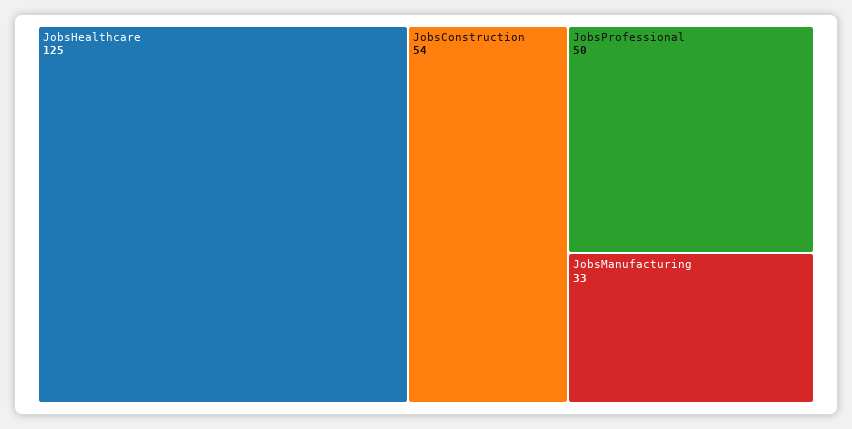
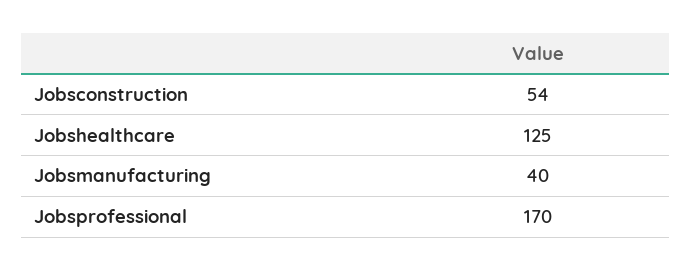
  {
    "JobsHealthcare": 125,
    "JobsConstruction": 54,
-   "JobsProfessional": 50,
+   "JobsProfessional": 170,
-   "JobsManufacturing": 33
+   "JobsManufacturing": 40
  }

